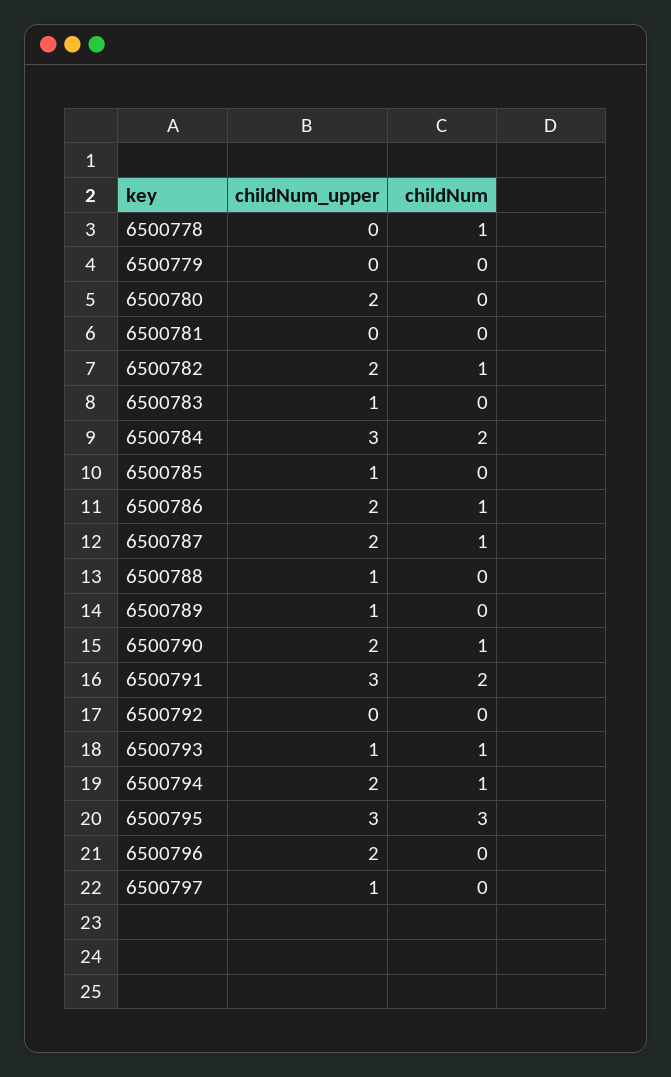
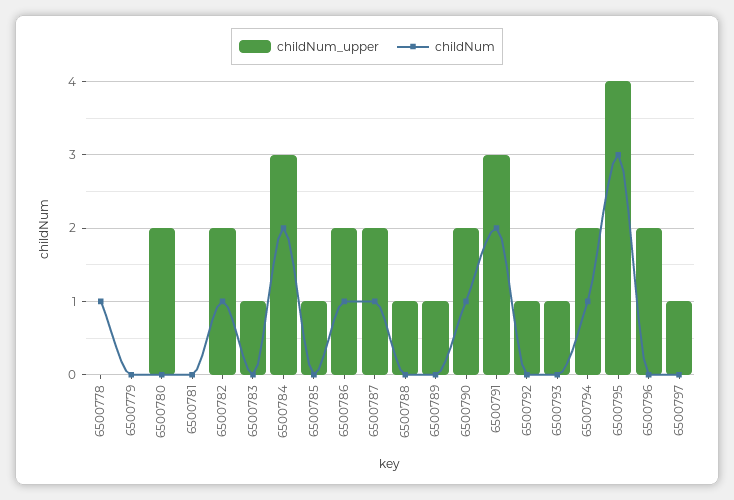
  {
    "childNum_upper": {
      "6500778": 0,
      "6500779": 0,
      "6500780": 2,
      "6500781": 0,
      "6500782": 2,
      "6500783": 1,
      "6500784": 3,
      "6500785": 1,
      "6500786": 2,
      "6500787": 2,
      "6500788": 1,
      "6500789": 1,
      "6500790": 2,
      "6500791": 3,
-     "6500792": 0,
+     "6500792": 1,
      "6500793": 1,
      "6500794": 2,
-     "6500795": 3,
+     "6500795": 4,
      "6500796": 2,
      "6500797": 1
    },
    "childNum": {
      "6500778": 1,
      "6500779": 0,
      "6500780": 0,
      "6500781": 0,
      "6500782": 1,
      "6500783": 0,
      "6500784": 2,
      "6500785": 0,
      "6500786": 1,
      "6500787": 1,
      "6500788": 0,
      "6500789": 0,
      "6500790": 1,
      "6500791": 2,
      "6500792": 0,
-     "6500793": 1,
+     "6500793": 0,
      "6500794": 1,
      "6500795": 3,
      "6500796": 0,
      "6500797": 0
    }
  }

